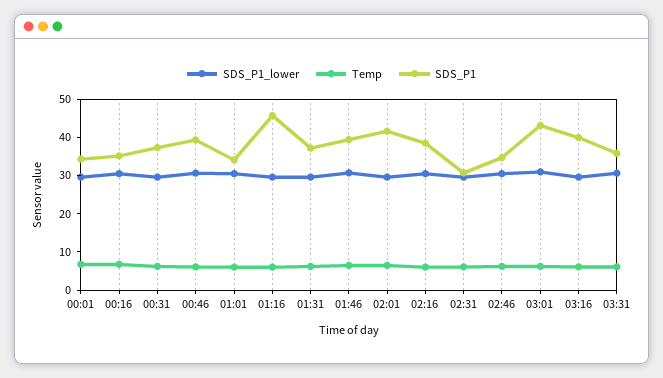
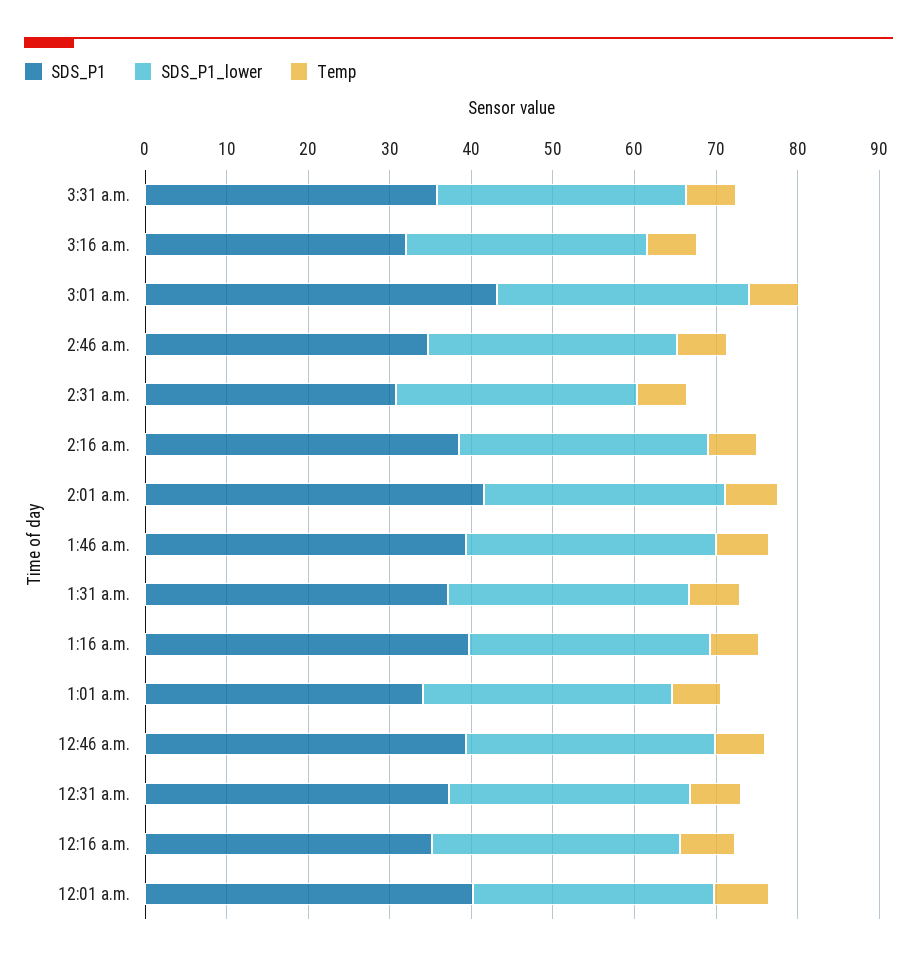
  {
    "SDS_P1_lower": {
      "00:01": 30,
      "00:16": 30,
      "00:31": 30,
      "00:46": 30,
      "01:01": 30,
      "01:16": 30,
      "01:31": 30,
      "01:46": 30,
      "02:01": 30,
      "02:16": 30,
      "02:31": 30,
      "02:46": 30,
      "03:01": 30,
      "03:16": 30,
      "03:31": 30
    },
    "Temp": {
      "00:01": 6,
      "00:16": 6,
      "00:31": 6,
      "00:46": 6,
      "01:01": 6,
      "01:16": 6,
      "01:31": 6,
      "01:46": 6,
      "02:01": 6,
      "02:16": 6,
      "02:31": 6,
      "02:46": 6,
      "03:01": 6,
      "03:16": 6,
      "03:31": 6
    },
    "SDS_P1": {
-     "00:01": 35,
+     "00:01": 40,
      "00:16": 36,
      "00:31": 38,
      "00:46": 40,
      "01:01": 34,
-     "01:16": 45,
+     "01:16": 40,
      "01:31": 38,
      "01:46": 40,
      "02:01": 42,
      "02:16": 38,
      "02:31": 30,
      "02:46": 34,
      "03:01": 44,
-     "03:16": 40,
+     "03:16": 32,
      "03:31": 36
    }
  }

